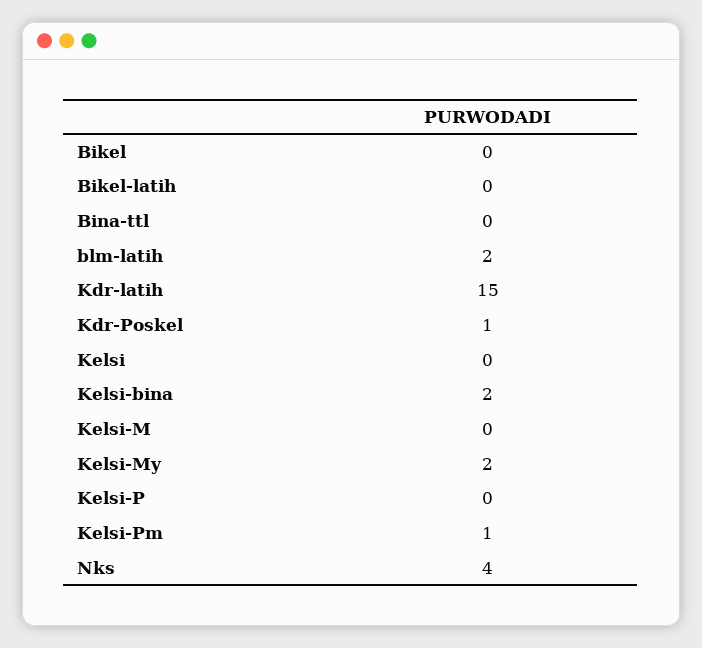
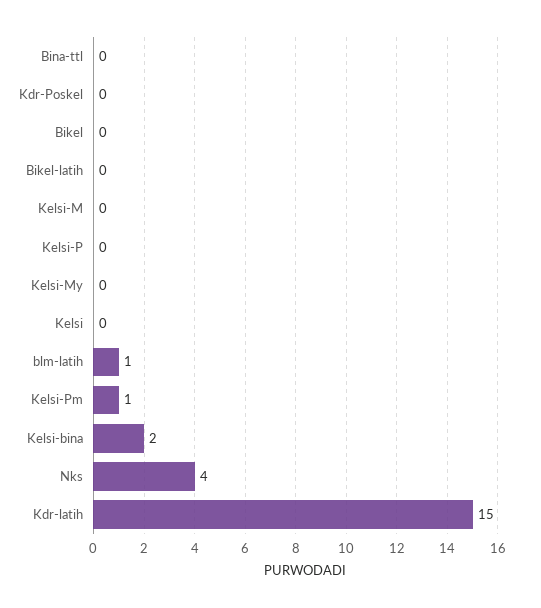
  {
    "Bikel": 0,
    "Bikel-latih": 0,
    "Bina-ttl": 0,
-   "blm-latih": 2,
+   "blm-latih": 1,
    "Kdr-latih": 15,
-   "Kdr-Poskel": 1,
+   "Kdr-Poskel": 0,
    "Kelsi": 0,
    "Kelsi-bina": 2,
    "Kelsi-M": 0,
-   "Kelsi-My": 2,
+   "Kelsi-My": 0,
    "Kelsi-P": 0,
    "Kelsi-Pm": 1,
    "Nks": 4
  }

